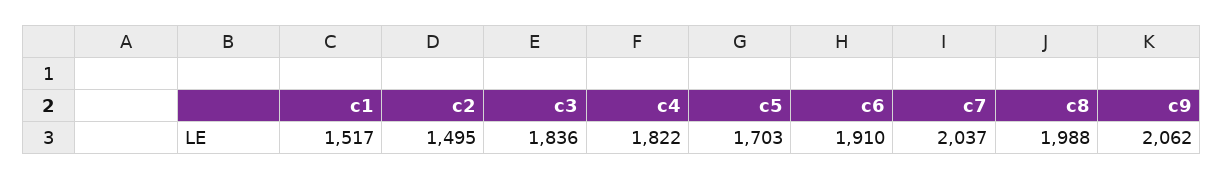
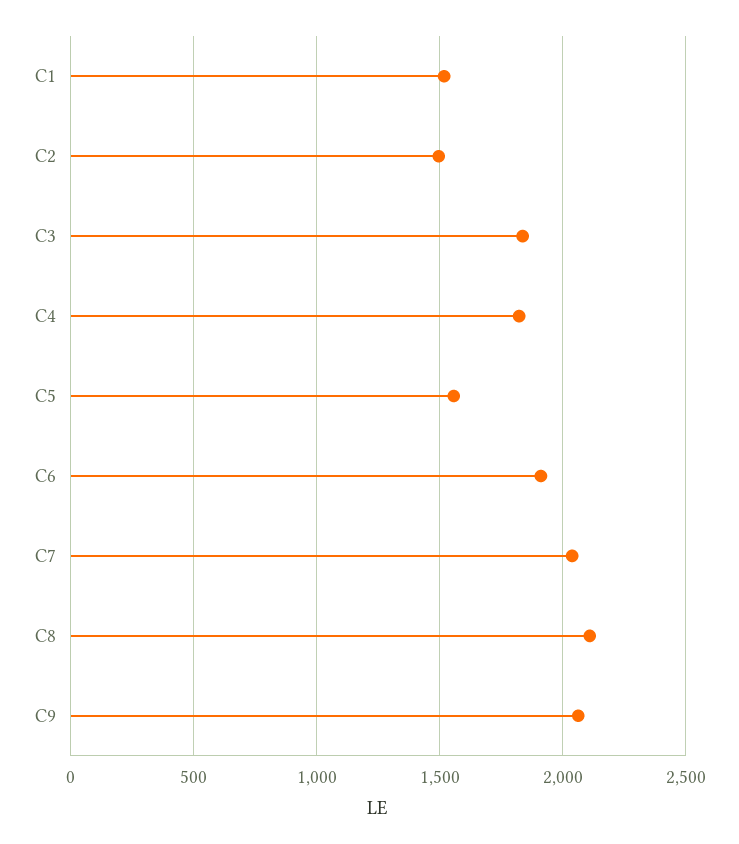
  {
    "c1": 1517,
    "c2": 1495,
    "c3": 1836,
    "c4": 1822,
-   "c5": 1703,
+   "c5": 1550,
    "c6": 1910,
    "c7": 2037,
-   "c8": 1988,
+   "c8": 2100,
    "c9": 2062
  }

